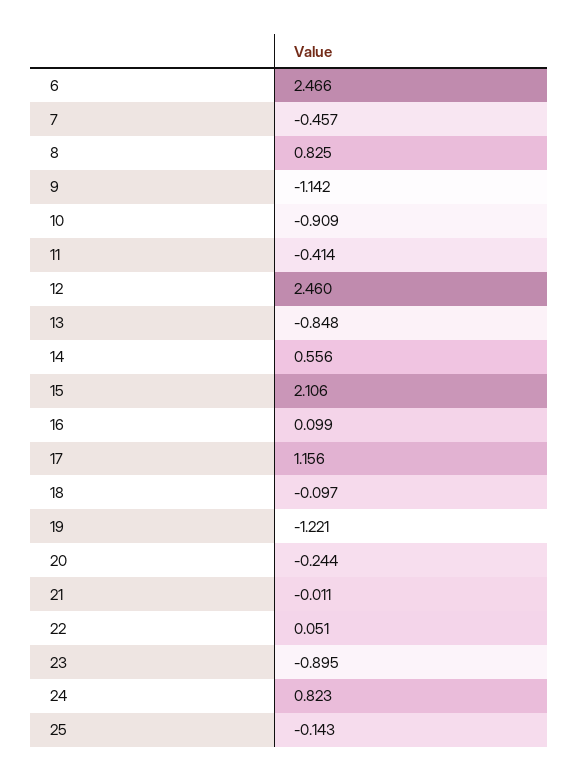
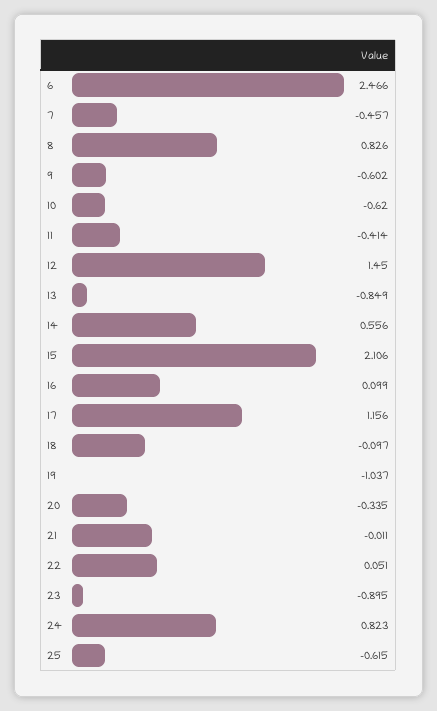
  {
    "6": 2.466,
    "7": -0.457,
-   "8": 0.825,
+   "8": 0.826,
-   "9": -1.142,
+   "9": -0.602,
-   "10": -0.909,
+   "10": -0.62,
    "11": -0.414,
-   "12": 2.46,
+   "12": 1.45,
-   "13": -0.848,
+   "13": -0.849,
    "14": 0.556,
    "15": 2.106,
    "16": 0.099,
    "17": 1.156,
    "18": -0.097,
-   "19": -1.221,
+   "19": -1.037,
-   "20": -0.244,
+   "20": -0.335,
    "21": -0.011,
    "22": 0.051,
    "23": -0.895,
    "24": 0.823,
-   "25": -0.143
+   "25": -0.615
  }

